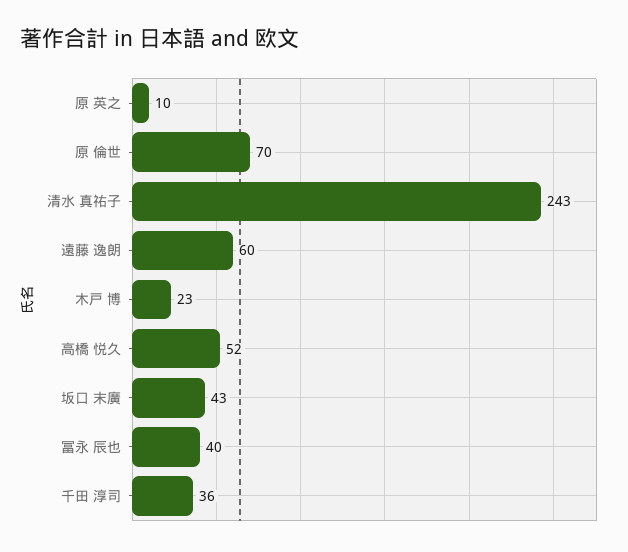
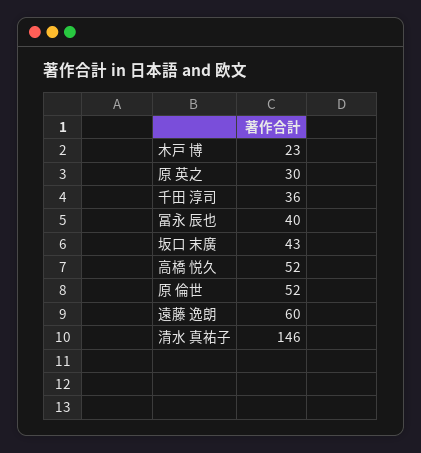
  {
-   "原 英之": 10,
+   "原 英之": 30,
-   "原 倫世": 70,
+   "原 倫世": 52,
-   "清水 真祐子": 243,
+   "清水 真祐子": 146,
    "遠藤 逸朗": 60,
    "木戸 博": 23,
    "高橋 悦久": 52,
    "坂口 末廣": 43,
    "冨永 辰也": 40,
    "千田 淳司": 36
  }

